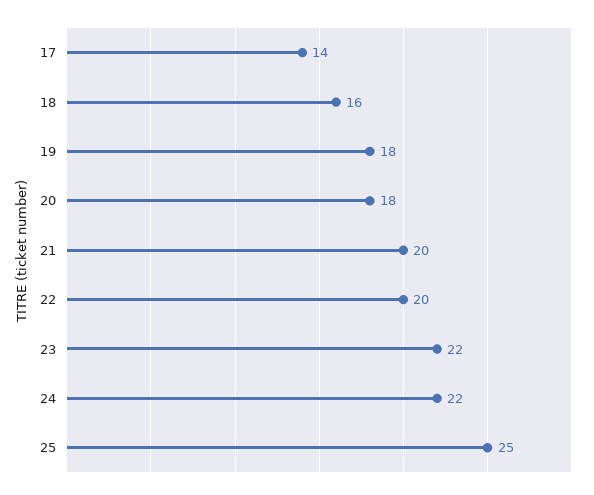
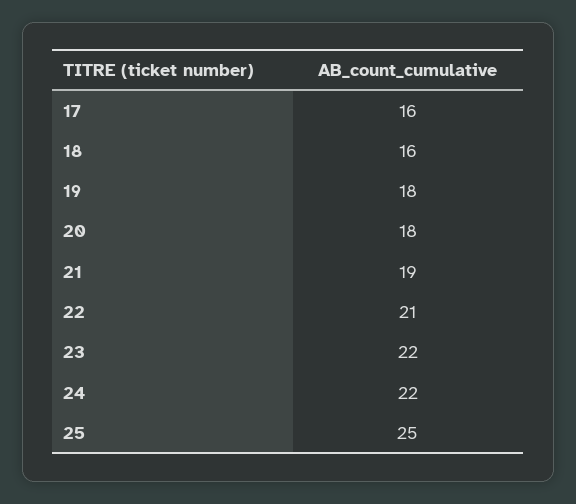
  {
-   "17": 14,
+   "17": 16,
    "18": 16,
    "19": 18,
    "20": 18,
-   "21": 20,
+   "21": 19,
-   "22": 20,
+   "22": 21,
    "23": 22,
    "24": 22,
    "25": 25
  }

